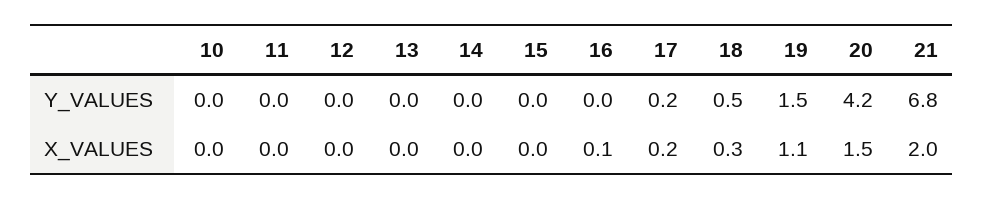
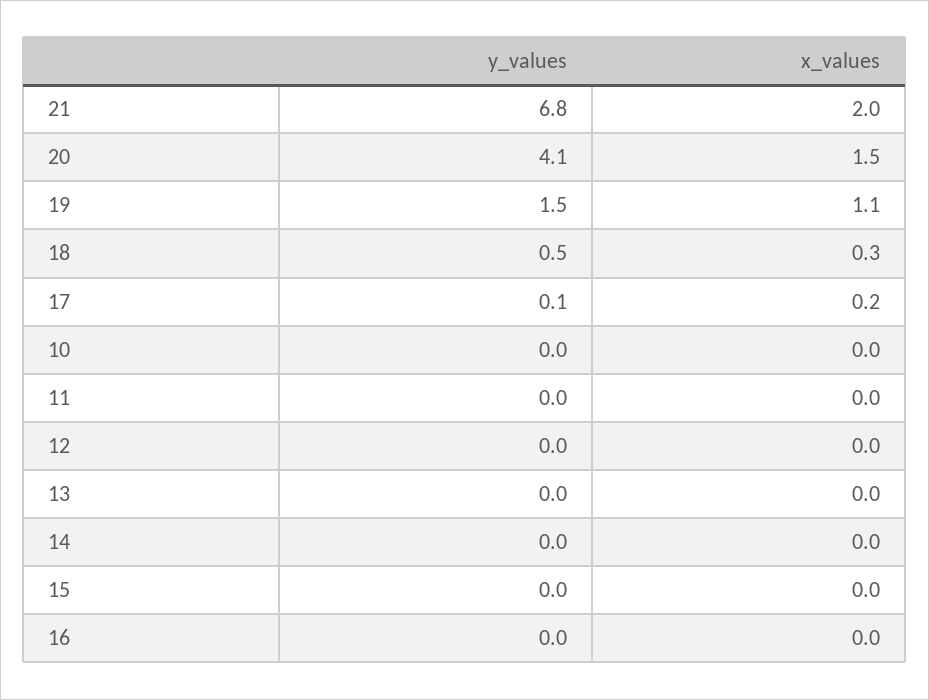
  {
    "10": {
      "Y_VALUES": 0,
      "X_VALUES": 0
    },
    "11": {
      "Y_VALUES": 0,
      "X_VALUES": 0
    },
    "12": {
      "Y_VALUES": 0,
      "X_VALUES": 0
    },
    "13": {
      "Y_VALUES": 0,
      "X_VALUES": 0
    },
    "14": {
      "Y_VALUES": 0,
      "X_VALUES": 0
    },
    "15": {
      "Y_VALUES": 0,
      "X_VALUES": 0
    },
    "16": {
      "Y_VALUES": 0,
-     "X_VALUES": 0.1
+     "X_VALUES": 0
    },
    "17": {
-     "Y_VALUES": 0.2,
+     "Y_VALUES": 0.1,
      "X_VALUES": 0.2
    },
    "18": {
      "Y_VALUES": 0.5,
      "X_VALUES": 0.3
    },
    "19": {
      "Y_VALUES": 1.5,
      "X_VALUES": 1.1
    },
    "20": {
-     "Y_VALUES": 4.2,
+     "Y_VALUES": 4.1,
      "X_VALUES": 1.5
    },
    "21": {
      "Y_VALUES": 6.8,
      "X_VALUES": 2
    }
  }

